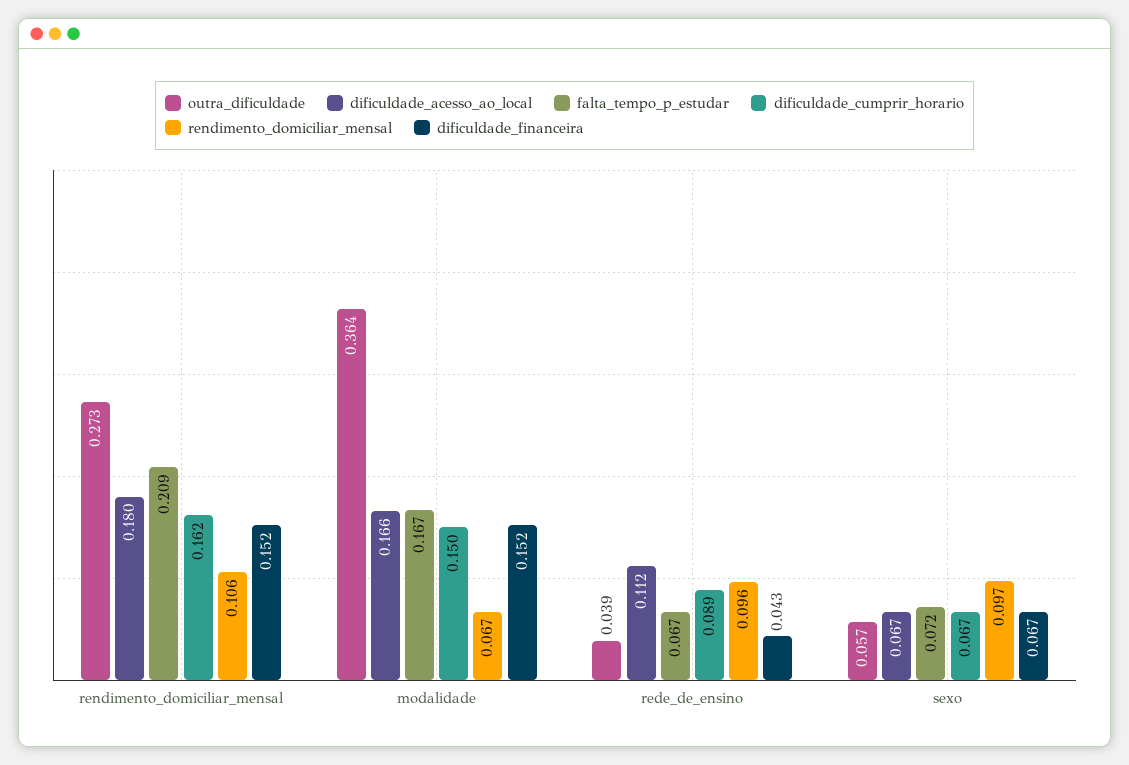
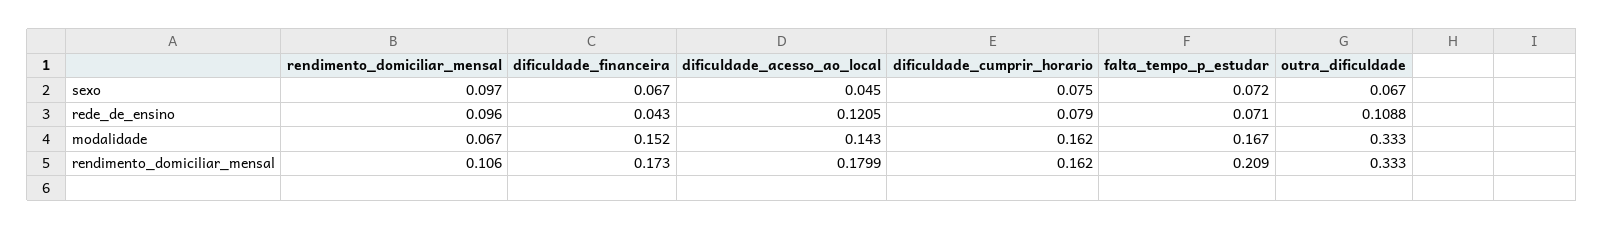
  {
    "outra_dificuldade": {
-     "rendimento_domiciliar_mensal": 0.273,
+     "rendimento_domiciliar_mensal": 0.333,
-     "modalidade": 0.364,
+     "modalidade": 0.333,
-     "rede_de_ensino": 0.039,
+     "rede_de_ensino": 0.1088,
-     "sexo": 0.057
+     "sexo": 0.067
    },
    "dificuldade_acesso_ao_local": {
      "rendimento_domiciliar_mensal": 0.1799,
-     "modalidade": 0.166,
+     "modalidade": 0.143,
-     "rede_de_ensino": 0.112,
+     "rede_de_ensino": 0.1205,
-     "sexo": 0.067
+     "sexo": 0.045
    },
    "falta_tempo_p_estudar": {
      "rendimento_domiciliar_mensal": 0.209,
      "modalidade": 0.167,
-     "rede_de_ensino": 0.067,
+     "rede_de_ensino": 0.071,
      "sexo": 0.072
    },
    "dificuldade_cumprir_horario": {
      "rendimento_domiciliar_mensal": 0.162,
-     "modalidade": 0.15,
+     "modalidade": 0.162,
-     "rede_de_ensino": 0.089,
+     "rede_de_ensino": 0.079,
-     "sexo": 0.067
+     "sexo": 0.075
    },
    "rendimento_domiciliar_mensal": {
      "rendimento_domiciliar_mensal": 0.106,
      "modalidade": 0.067,
      "rede_de_ensino": 0.096,
      "sexo": 0.097
    },
    "dificuldade_financeira": {
-     "rendimento_domiciliar_mensal": 0.152,
+     "rendimento_domiciliar_mensal": 0.173,
      "modalidade": 0.152,
      "rede_de_ensino": 0.043,
      "sexo": 0.067
    }
  }

